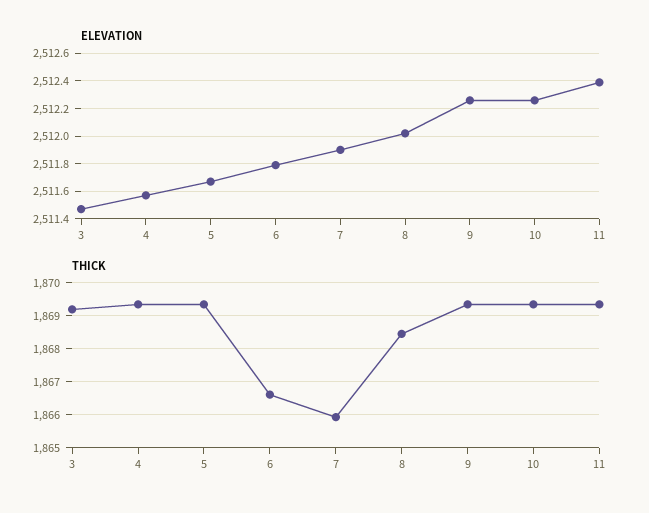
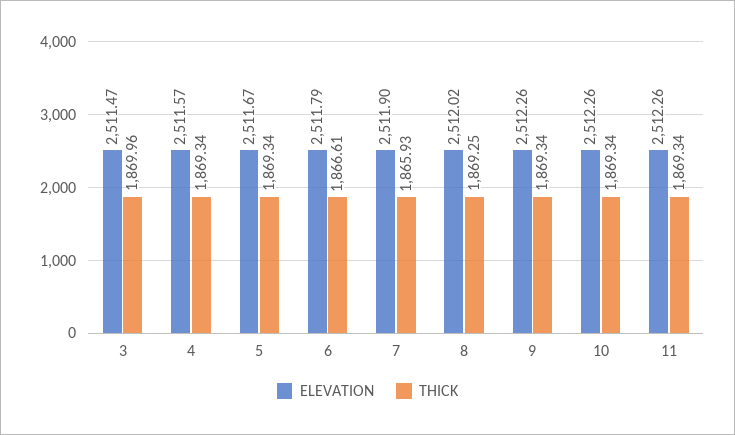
  {
    "ELEVATION": {
      "3": 2511.47,
      "4": 2511.57,
      "5": 2511.67,
      "6": 2511.79,
      "7": 2511.9,
      "8": 2512.02,
      "9": 2512.26,
      "10": 2512.26,
-     "11": 2512.4
+     "11": 2512.26
    },
    "THICK": {
-     "3": 1869.2,
+     "3": 1869.96,
      "4": 1869.34,
      "5": 1869.34,
      "6": 1866.61,
      "7": 1865.93,
-     "8": 1868.4,
+     "8": 1869.25,
      "9": 1869.34,
      "10": 1869.34,
      "11": 1869.34
    }
  }

